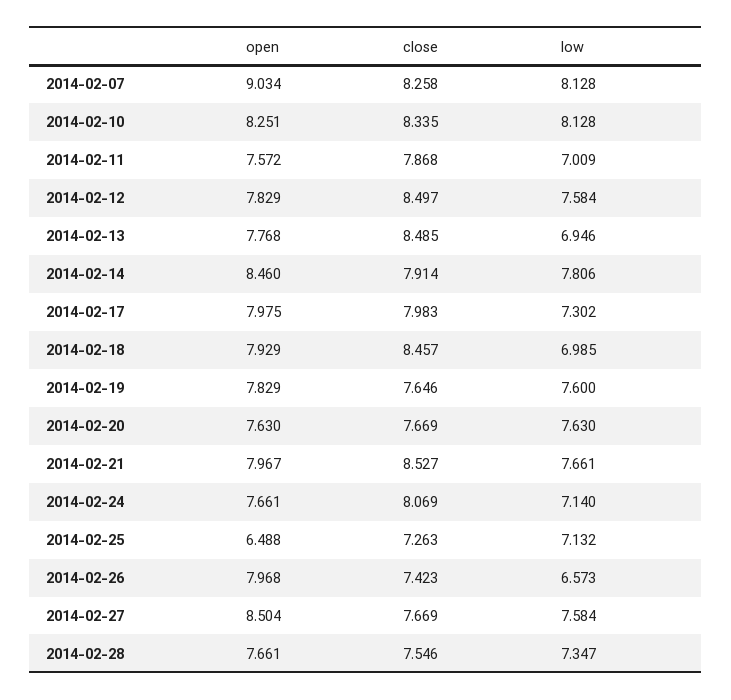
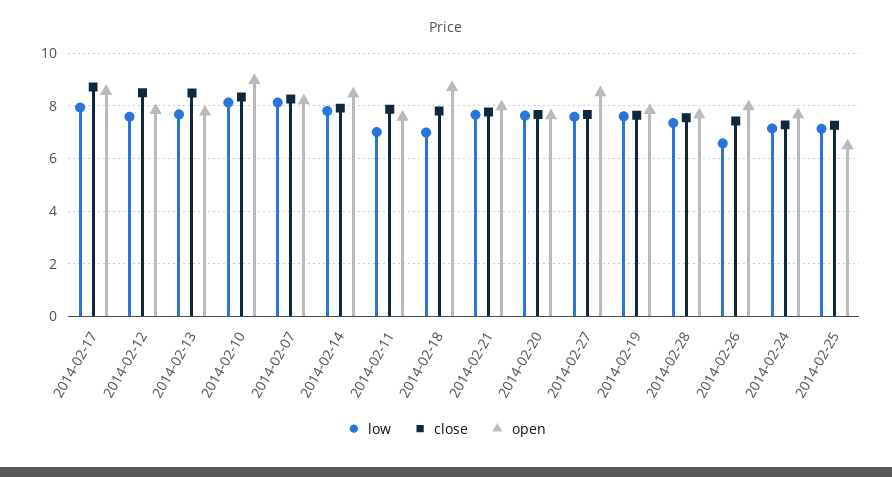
  {
    "open": {
-     "2014-02-07": 9.034,
+     "2014-02-07": 8.25,
-     "2014-02-10": 8.251,
+     "2014-02-10": 9,
      "2014-02-11": 7.572,
      "2014-02-12": 7.829,
      "2014-02-13": 7.768,
      "2014-02-14": 8.46,
-     "2014-02-17": 7.975,
+     "2014-02-17": 8.5,
-     "2014-02-18": 7.929,
+     "2014-02-18": 8.75,
      "2014-02-19": 7.829,
      "2014-02-20": 7.63,
      "2014-02-21": 7.967,
      "2014-02-24": 7.661,
      "2014-02-25": 6.488,
      "2014-02-26": 7.968,
      "2014-02-27": 8.504,
      "2014-02-28": 7.661
    },
    "close": {
      "2014-02-07": 8.258,
      "2014-02-10": 8.335,
      "2014-02-11": 7.868,
      "2014-02-12": 8.497,
      "2014-02-13": 8.485,
      "2014-02-14": 7.914,
-     "2014-02-17": 7.983,
+     "2014-02-17": 8.75,
-     "2014-02-18": 8.457,
+     "2014-02-18": 7.75,
      "2014-02-19": 7.646,
      "2014-02-20": 7.669,
-     "2014-02-21": 8.527,
+     "2014-02-21": 7.75,
-     "2014-02-24": 8.069,
+     "2014-02-24": 7.25,
      "2014-02-25": 7.263,
      "2014-02-26": 7.423,
      "2014-02-27": 7.669,
      "2014-02-28": 7.546
    },
    "low": {
      "2014-02-07": 8.128,
      "2014-02-10": 8.128,
      "2014-02-11": 7.009,
      "2014-02-12": 7.584,
-     "2014-02-13": 6.946,
+     "2014-02-13": 7.75,
      "2014-02-14": 7.806,
-     "2014-02-17": 7.302,
+     "2014-02-17": 8,
      "2014-02-18": 6.985,
      "2014-02-19": 7.6,
      "2014-02-20": 7.63,
      "2014-02-21": 7.661,
      "2014-02-24": 7.14,
      "2014-02-25": 7.132,
      "2014-02-26": 6.573,
      "2014-02-27": 7.584,
      "2014-02-28": 7.347
    }
  }

